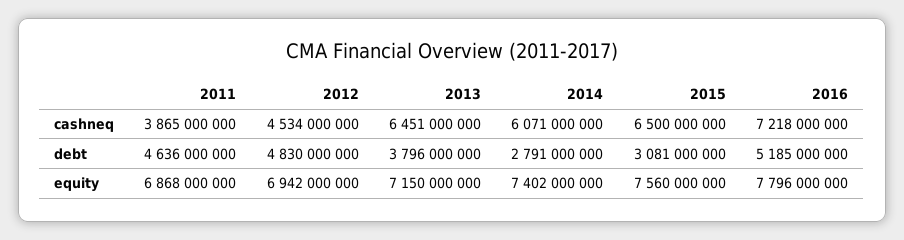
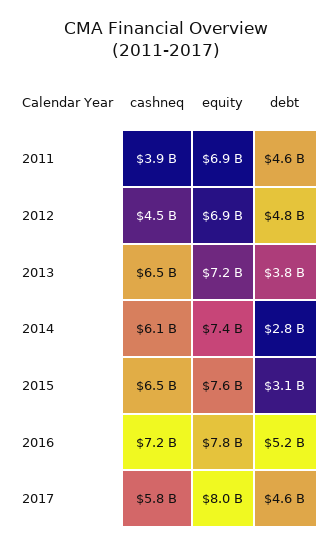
  {
    "2011": {
      "cashneq": 3865000000,
      "debt": 4636000000,
      "equity": 6868000000
    },
    "2012": {
      "cashneq": 4534000000,
      "debt": 4830000000,
      "equity": 6942000000
    },
    "2013": {
      "cashneq": 6451000000,
      "debt": 3796000000,
      "equity": 7150000000
    },
    "2014": {
      "cashneq": 6071000000,
      "debt": 2791000000,
      "equity": 7402000000
    },
    "2015": {
      "cashneq": 6500000000,
      "debt": 3081000000,
      "equity": 7560000000
    },
    "2016": {
      "cashneq": 7218000000,
      "debt": 5185000000,
      "equity": 7796000000
-   }
+   },
+   "2017": {
+     "cashneq": 5800000000,
+     "equity": 8000000000,
+     "debt": 4600000000
+   }
  }

